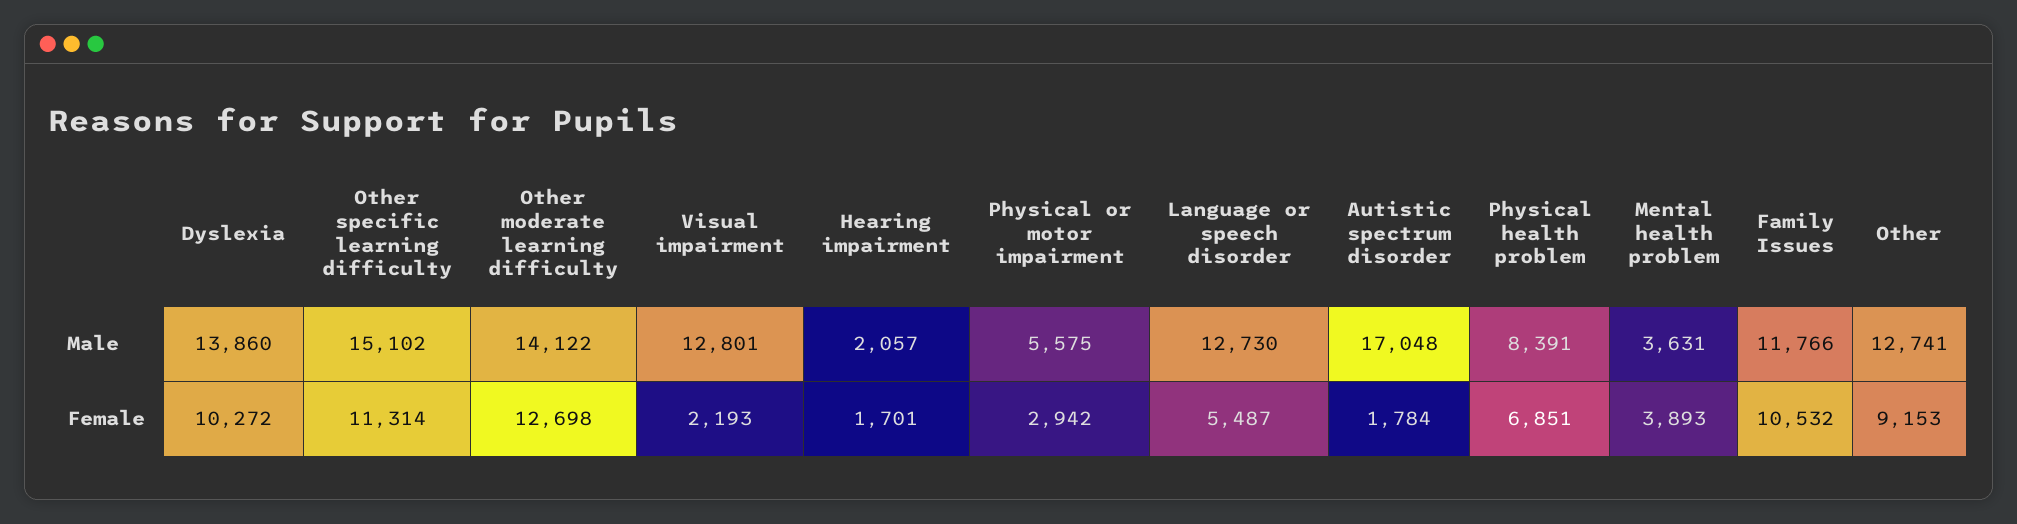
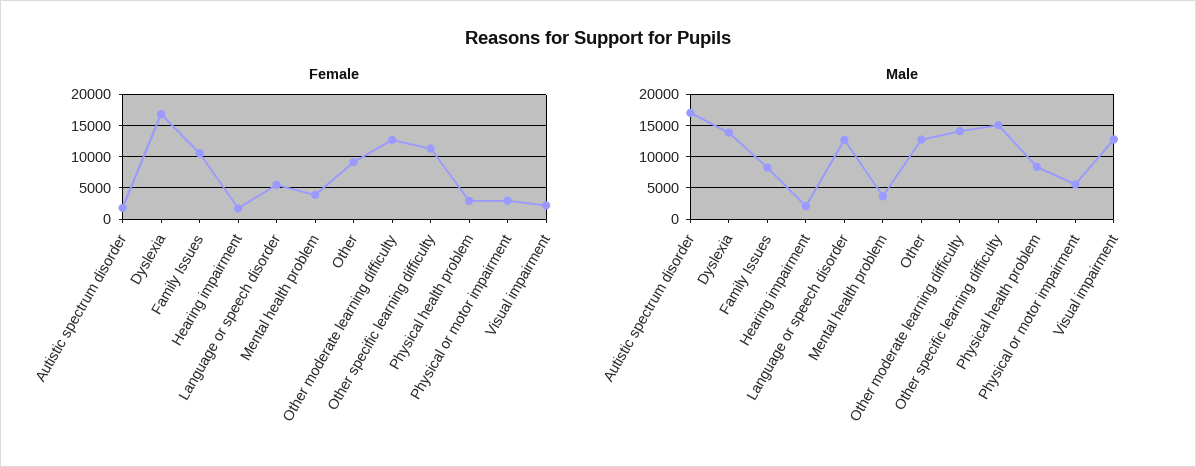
  {
    "Male": {
      "Dyslexia": 13860,
      "Other specific learning difficulty": 15102,
      "Other moderate learning difficulty": 14122,
      "Visual impairment": 12801,
      "Hearing impairment": 2057,
      "Physical or motor impairment": 5575,
      "Language or speech disorder": 12730,
      "Autistic spectrum disorder": 17048,
      "Physical health problem": 8391,
      "Mental health problem": 3631,
-     "Family Issues": 11766,
+     "Family Issues": 8000,
      "Other": 12741
    },
    "Female": {
-     "Dyslexia": 10272,
+     "Dyslexia": 17000,
      "Other specific learning difficulty": 11314,
      "Other moderate learning difficulty": 12698,
      "Visual impairment": 2193,
      "Hearing impairment": 1701,
      "Physical or motor impairment": 2942,
      "Language or speech disorder": 5487,
      "Autistic spectrum disorder": 1784,
-     "Physical health problem": 6851,
+     "Physical health problem": 3000,
      "Mental health problem": 3893,
      "Family Issues": 10532,
      "Other": 9153
    }
  }

